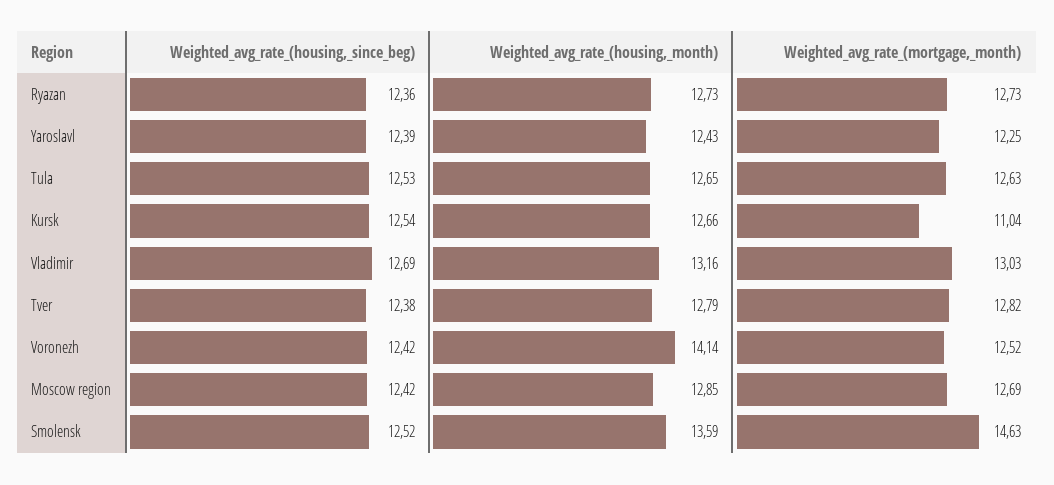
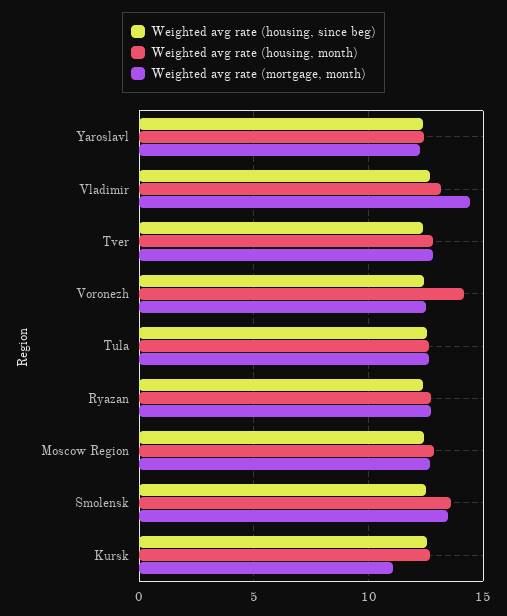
  {
    "Weighted_avg_rate_(housing,_since_beg)": {
      "Ryazan": 12.36,
      "Yaroslavl": 12.39,
      "Tula": 12.53,
      "Kursk": 12.54,
      "Vladimir": 12.69,
      "Tver": 12.38,
      "Voronezh": 12.42,
      "Moscow region": 12.42,
      "Smolensk": 12.52
    },
    "Weighted_avg_rate_(housing,_month)": {
      "Ryazan": 12.73,
      "Yaroslavl": 12.43,
      "Tula": 12.65,
      "Kursk": 12.66,
      "Vladimir": 13.16,
      "Tver": 12.79,
      "Voronezh": 14.14,
      "Moscow region": 12.85,
      "Smolensk": 13.59
    },
    "Weighted_avg_rate_(mortgage,_month)": {
      "Ryazan": 12.73,
      "Yaroslavl": 12.25,
      "Tula": 12.63,
      "Kursk": 11.04,
-     "Vladimir": 13.03,
+     "Vladimir": 14.5,
      "Tver": 12.82,
      "Voronezh": 12.52,
      "Moscow region": 12.69,
-     "Smolensk": 14.63
+     "Smolensk": 13.5
    }
  }

